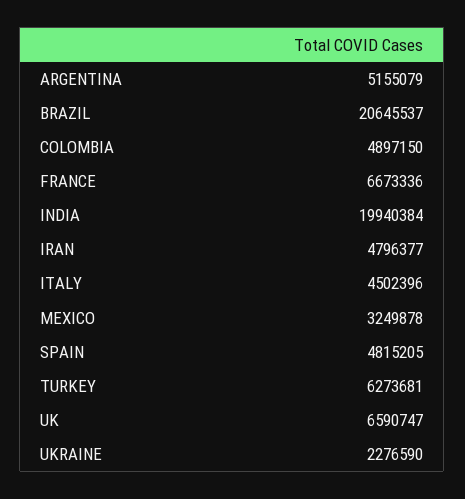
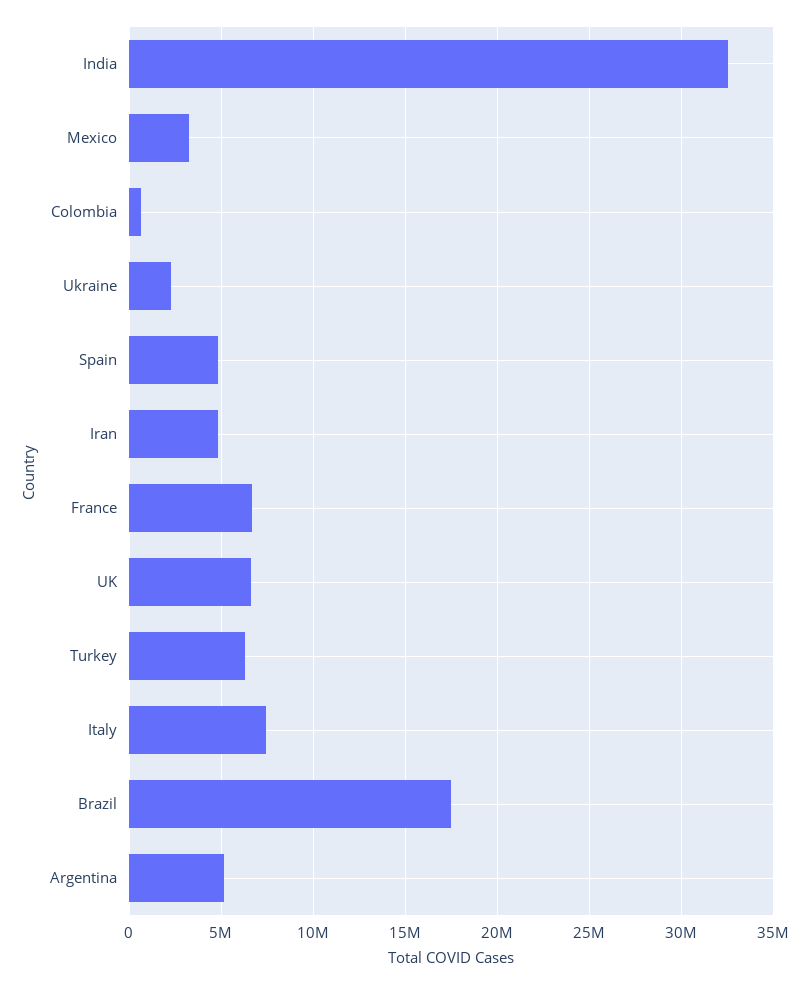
  {
    "ARGENTINA": 5155079,
-   "BRAZIL": 20645537,
+   "BRAZIL": 17500000,
-   "COLOMBIA": 4897150,
+   "COLOMBIA": 500000,
    "FRANCE": 6673336,
-   "INDIA": 19940384,
+   "INDIA": 32500000,
    "IRAN": 4796377,
-   "ITALY": 4502396,
+   "ITALY": 7500000,
    "MEXICO": 3249878,
    "SPAIN": 4815205,
    "TURKEY": 6273681,
    "UK": 6590747,
    "UKRAINE": 2276590
  }

